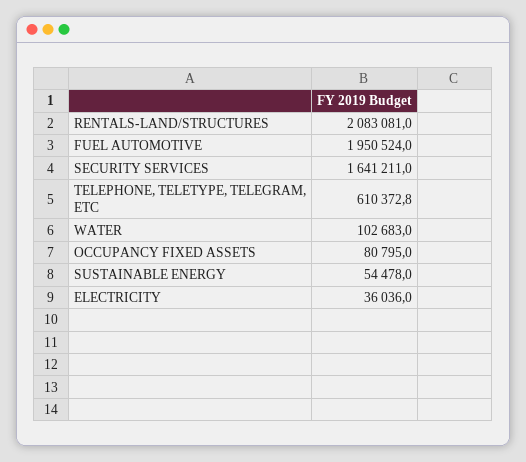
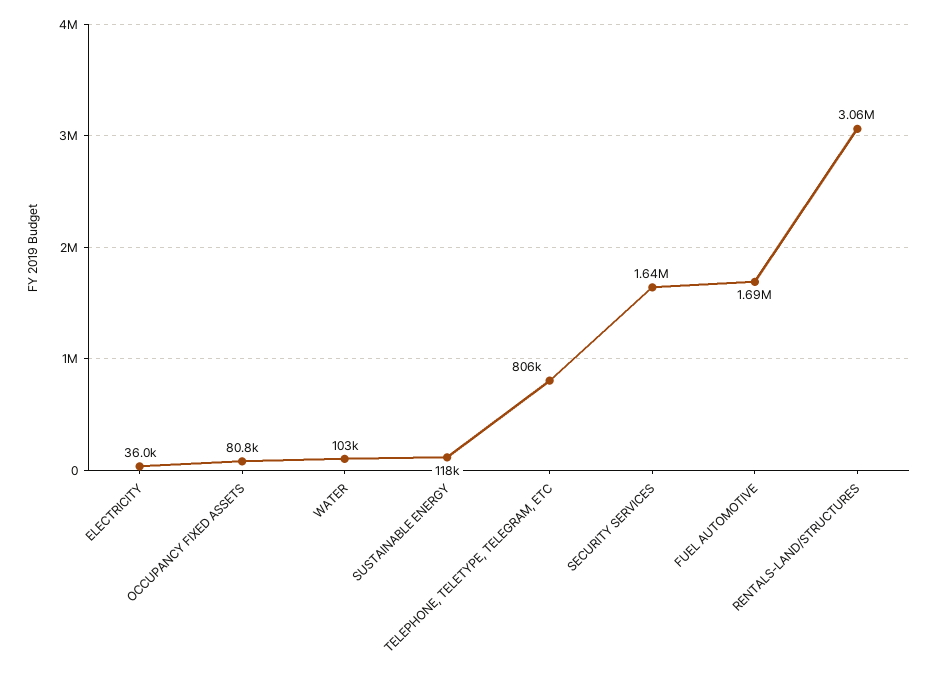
  {
-   "RENTALS-LAND/STRUCTURES": 2083081,
+   "RENTALS-LAND/STRUCTURES": 3060000,
-   "FUEL AUTOMOTIVE": 1950524,
+   "FUEL AUTOMOTIVE": 1690000,
    "SECURITY SERVICES": 1641211,
-   "TELEPHONE, TELETYPE, TELEGRAM, ETC": 610372.8,
+   "TELEPHONE, TELETYPE, TELEGRAM, ETC": 806000,
    "WATER": 102683,
    "OCCUPANCY FIXED ASSETS": 80795,
-   "SUSTAINABLE ENERGY": 54478,
+   "SUSTAINABLE ENERGY": 118000,
    "ELECTRICITY": 36036
  }

